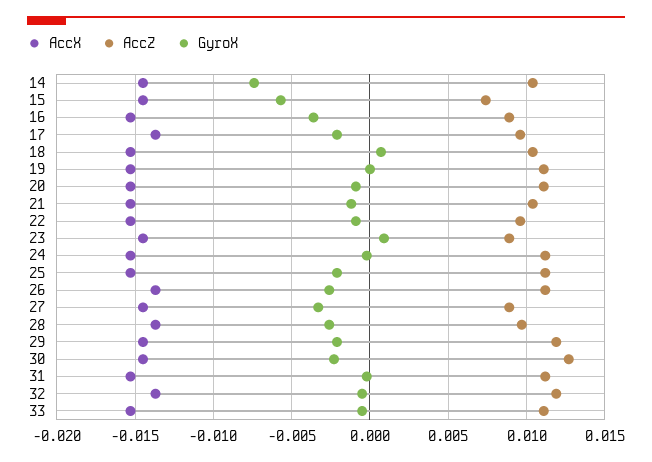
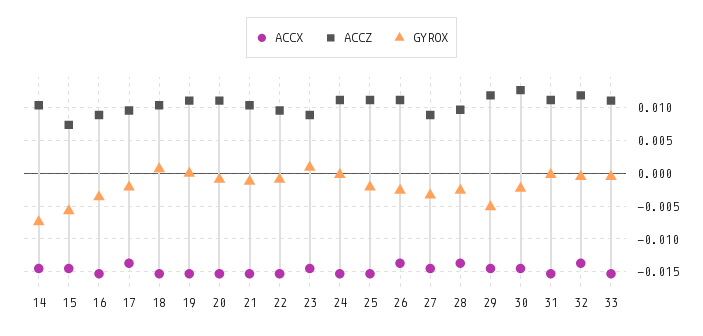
  {
    "AccX": {
      "14": -0.0145,
      "15": -0.0145,
      "16": -0.0155,
      "17": -0.0135,
      "18": -0.0155,
      "19": -0.0155,
      "20": -0.0155,
      "21": -0.0155,
      "22": -0.0155,
      "23": -0.0145,
      "24": -0.0155,
      "25": -0.0155,
      "26": -0.0135,
      "27": -0.0145,
      "28": -0.0135,
      "29": -0.0145,
      "30": -0.0145,
      "31": -0.0155,
      "32": -0.0135,
      "33": -0.0155
    },
    "AccZ": {
      "14": 0.0105,
      "15": 0.0075,
      "16": 0.009,
      "17": 0.0095,
      "18": 0.0105,
      "19": 0.011,
      "20": 0.011,
      "21": 0.0105,
      "22": 0.0095,
      "23": 0.009,
      "24": 0.011,
      "25": 0.011,
      "26": 0.011,
      "27": 0.009,
      "28": 0.0095,
      "29": 0.012,
      "30": 0.0125,
      "31": 0.011,
      "32": 0.012,
      "33": 0.011
    },
    "GyroX": {
      "14": -0.0075,
      "15": -0.0055,
      "16": -0.0035,
      "17": -0.002,
      "18": 0.0005,
      "19": 0,
      "20": -0.001,
      "21": -0.001,
      "22": -0.001,
      "23": 0.001,
      "24": 0,
      "25": -0.002,
      "26": -0.0025,
      "27": -0.0035,
      "28": -0.0025,
-     "29": -0.002,
+     "29": -0.005,
      "30": -0.0025,
      "31": 0,
      "32": -0.0005,
      "33": -0.0005
    }
  }

